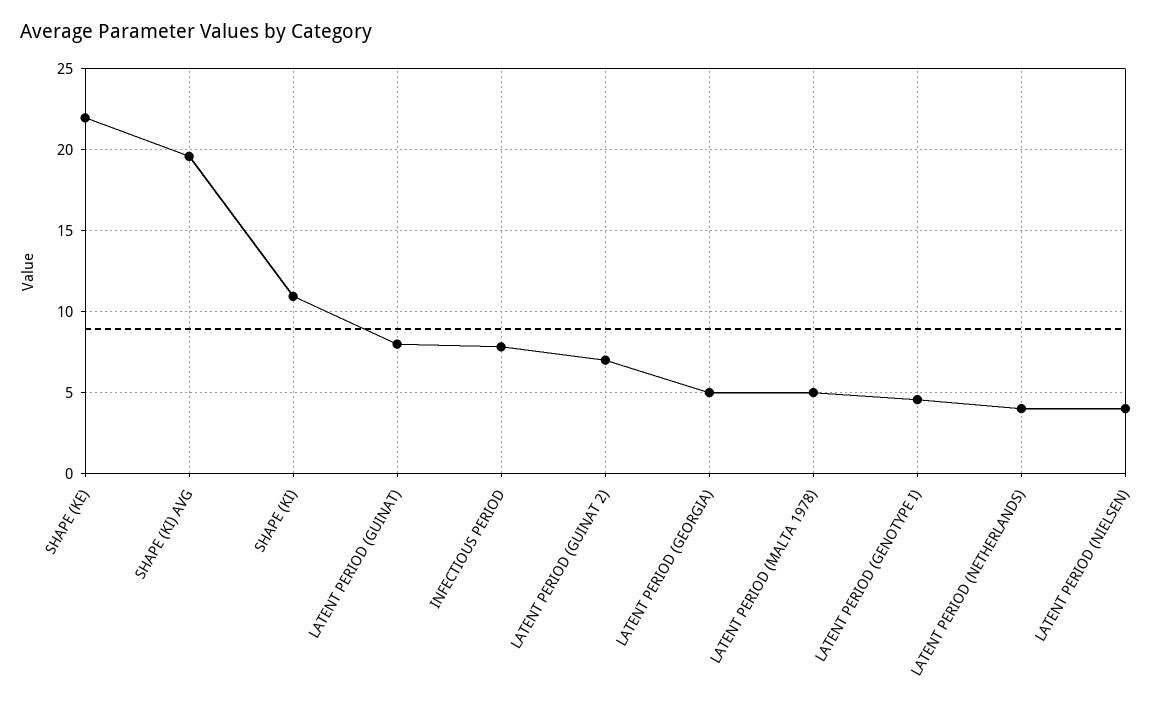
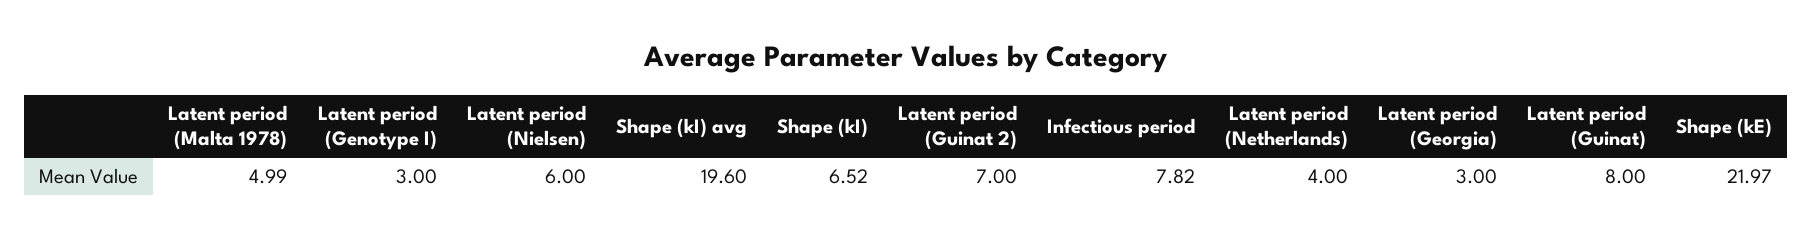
  {
    "SHAPE (KE)": 21.97,
    "SHAPE (KI) AVG": 19.6,
-   "SHAPE (KI)": 11,
+   "SHAPE (KI)": 6.52,
    "LATENT PERIOD (GUINAT)": 8,
    "INFECTIOUS PERIOD": 7.82,
    "LATENT PERIOD (GUINAT 2)": 7,
-   "LATENT PERIOD (GEORGIA)": 5,
+   "LATENT PERIOD (GEORGIA)": 3,
    "LATENT PERIOD (MALTA 1978)": 4.99,
-   "LATENT PERIOD (GENOTYPE I)": 4.5,
+   "LATENT PERIOD (GENOTYPE I)": 3,
    "LATENT PERIOD (NETHERLANDS)": 4,
-   "LATENT PERIOD (NIELSEN)": 4
+   "LATENT PERIOD (NIELSEN)": 6
  }

